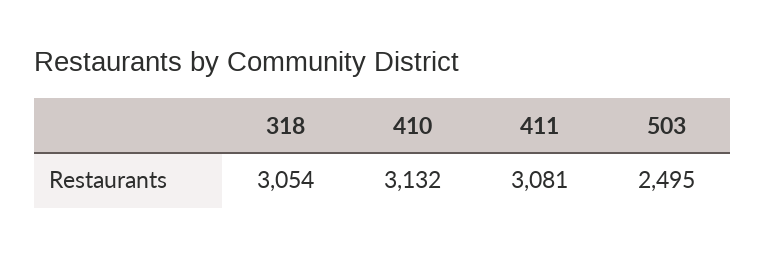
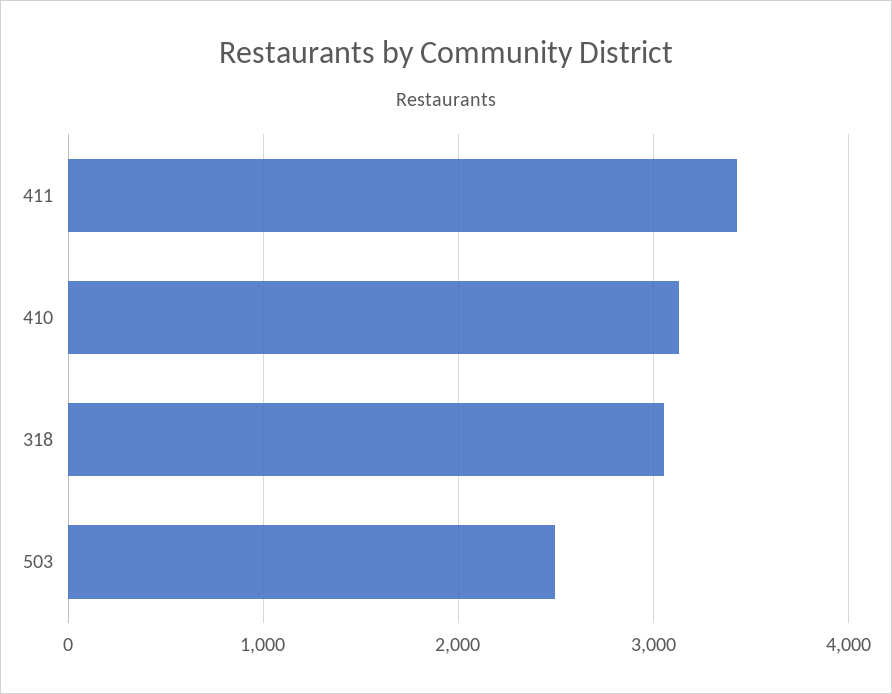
  {
    "318": 3054,
    "410": 3132,
-   "411": 3081,
+   "411": 3400,
    "503": 2495
  }

